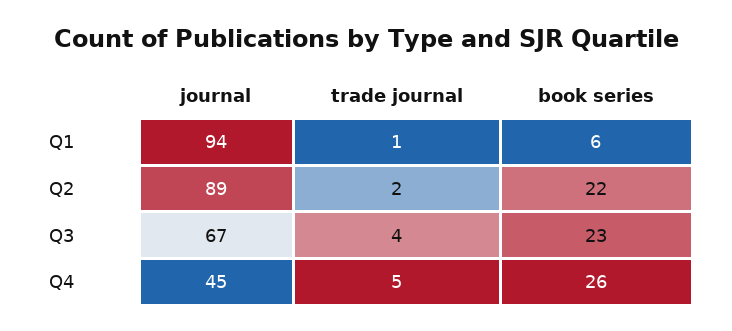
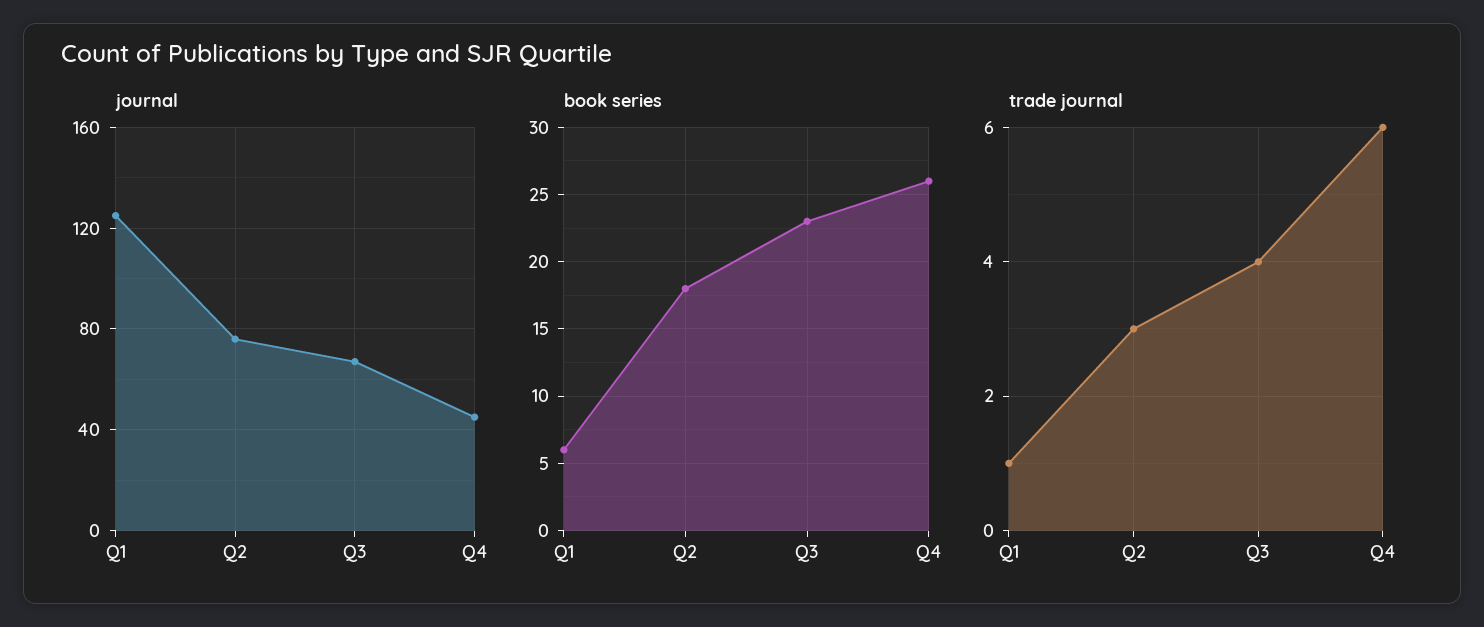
  {
    "journal": {
-     "Q1": 94,
+     "Q1": 125,
-     "Q2": 89,
+     "Q2": 75,
      "Q3": 67,
      "Q4": 45
    },
    "trade journal": {
      "Q1": 1,
-     "Q2": 2,
+     "Q2": 3,
      "Q3": 4,
-     "Q4": 5
+     "Q4": 6
    },
    "book series": {
      "Q1": 6,
-     "Q2": 22,
+     "Q2": 18,
      "Q3": 23,
      "Q4": 26
    }
  }

